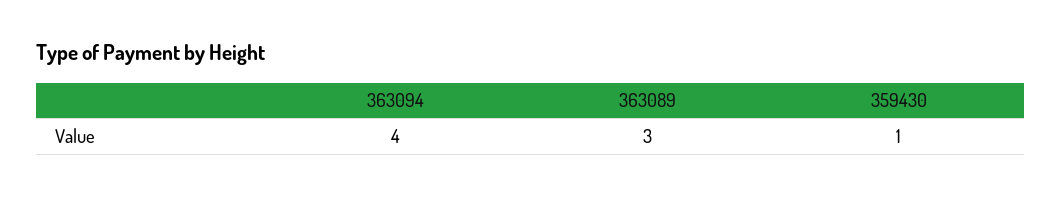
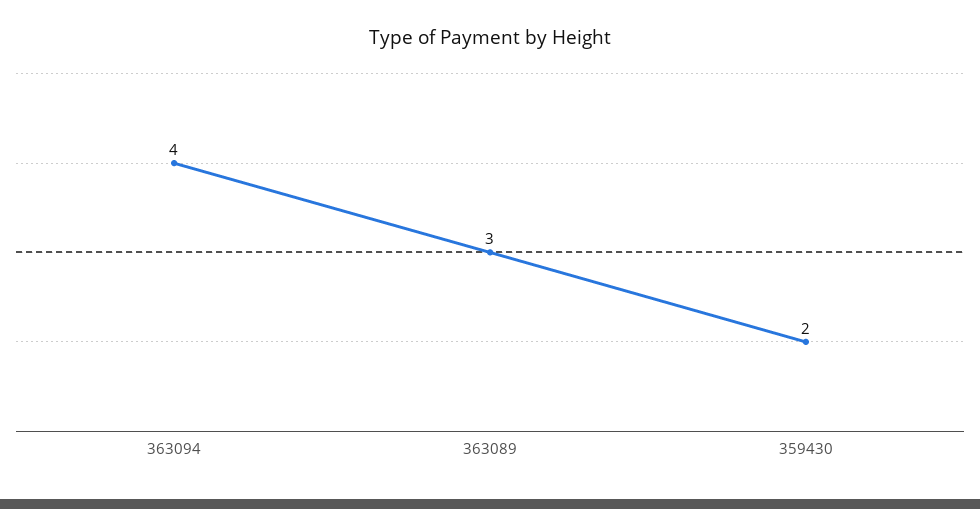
  {
    "363094": 4,
    "363089": 3,
-   "359430": 1
+   "359430": 2
  }

